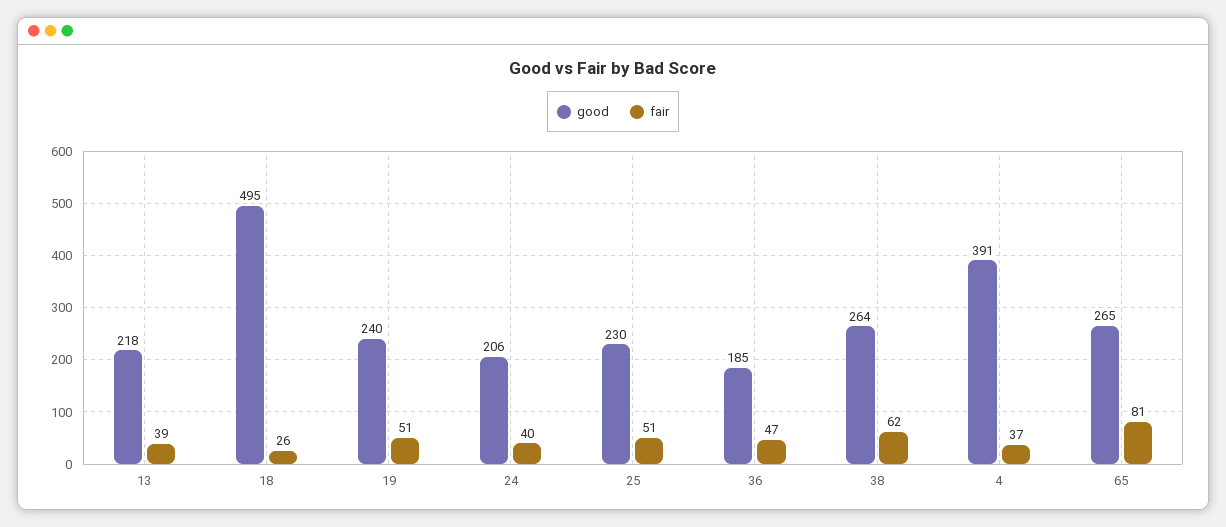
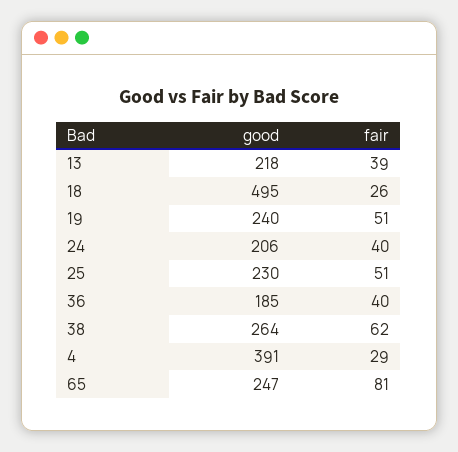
  {
    "good": {
      "13": 218,
      "18": 495,
      "19": 240,
      "24": 206,
      "25": 230,
      "36": 185,
      "38": 264,
      "4": 391,
-     "65": 265
+     "65": 247
    },
    "fair": {
      "13": 39,
      "18": 26,
      "19": 51,
      "24": 40,
      "25": 51,
-     "36": 47,
+     "36": 40,
      "38": 62,
-     "4": 37,
+     "4": 29,
      "65": 81
    }
  }

